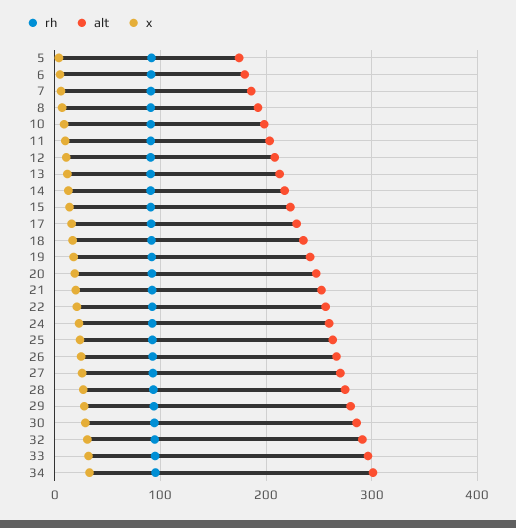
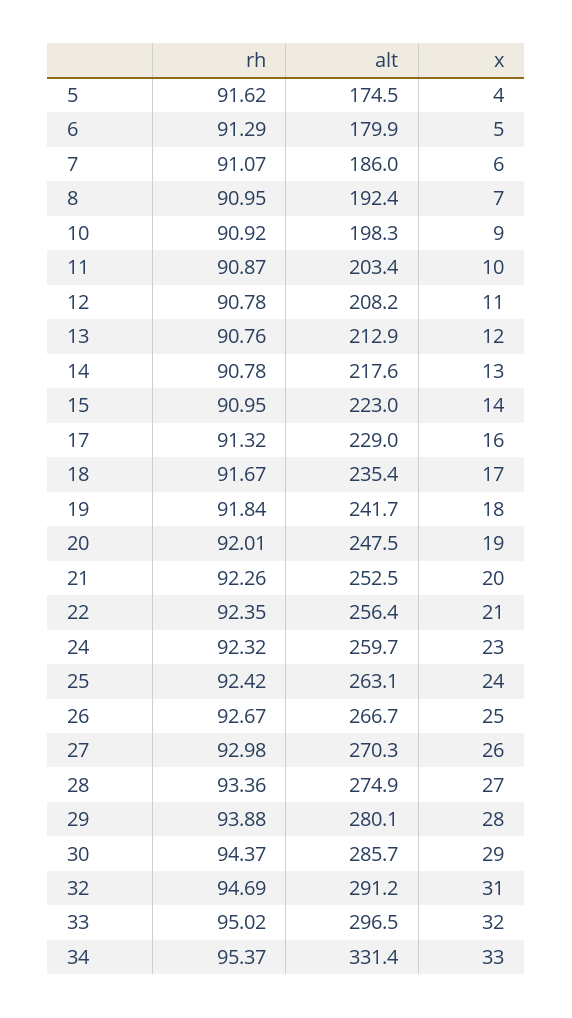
  {
    "rh": {
      "5": 91.62,
      "6": 91.29,
      "7": 91.07,
      "8": 90.95,
      "10": 90.92,
      "11": 90.87,
      "12": 90.78,
      "13": 90.76,
      "14": 90.78,
      "15": 90.95,
      "17": 91.32,
      "18": 91.67,
      "19": 91.84,
      "20": 92.01,
      "21": 92.26,
      "22": 92.35,
      "24": 92.32,
      "25": 92.42,
      "26": 92.67,
      "27": 92.98,
      "28": 93.36,
      "29": 93.88,
      "30": 94.37,
      "32": 94.69,
      "33": 95.02,
      "34": 95.37
    },
    "alt": {
      "5": 174.5,
      "6": 179.9,
      "7": 186,
      "8": 192.4,
      "10": 198.3,
      "11": 203.4,
      "12": 208.2,
      "13": 212.9,
      "14": 217.6,
      "15": 223,
      "17": 229,
      "18": 235.4,
      "19": 241.7,
      "20": 247.5,
      "21": 252.5,
      "22": 256.4,
      "24": 259.7,
      "25": 263.1,
      "26": 266.7,
      "27": 270.3,
      "28": 274.9,
      "29": 280.1,
      "30": 285.7,
      "32": 291.2,
      "33": 296.5,
-     "34": 300
+     "34": 331.4
    },
    "x": {
      "5": 4,
      "6": 5,
      "7": 6,
      "8": 7,
      "10": 9,
      "11": 10,
      "12": 11,
      "13": 12,
      "14": 13,
      "15": 14,
      "17": 16,
      "18": 17,
      "19": 18,
      "20": 19,
      "21": 20,
      "22": 21,
      "24": 23,
      "25": 24,
      "26": 25,
      "27": 26,
      "28": 27,
      "29": 28,
      "30": 29,
      "32": 31,
      "33": 32,
      "34": 33
    }
  }

